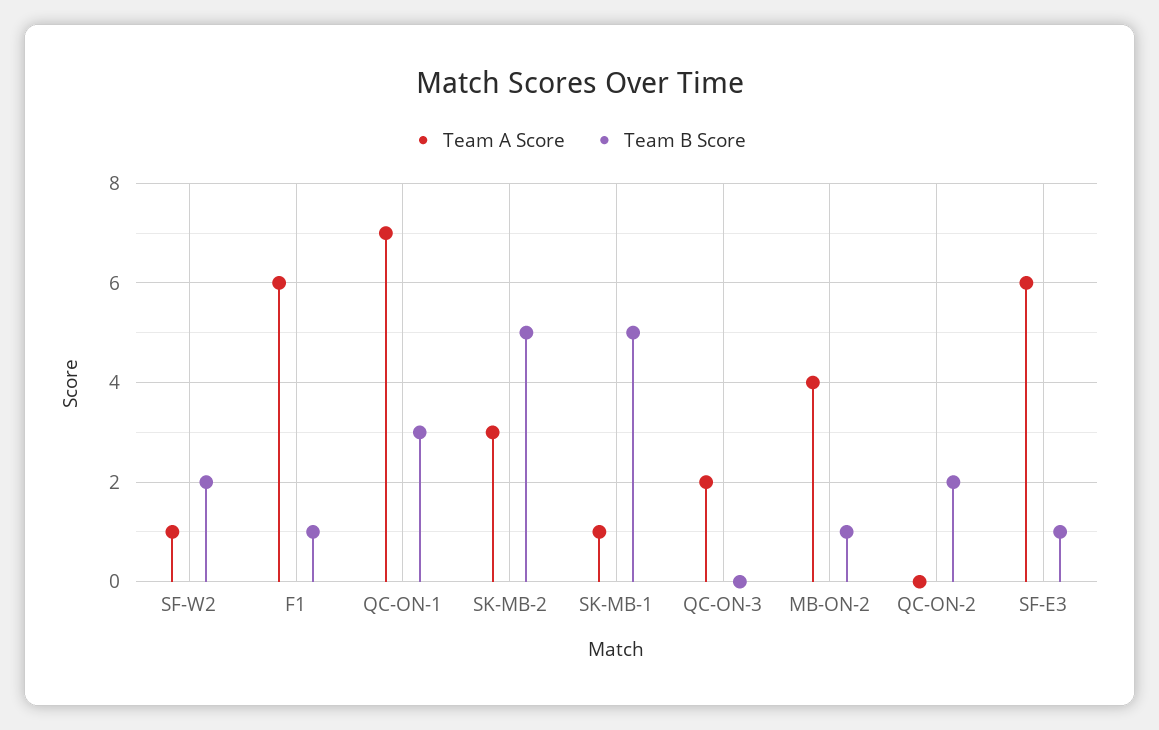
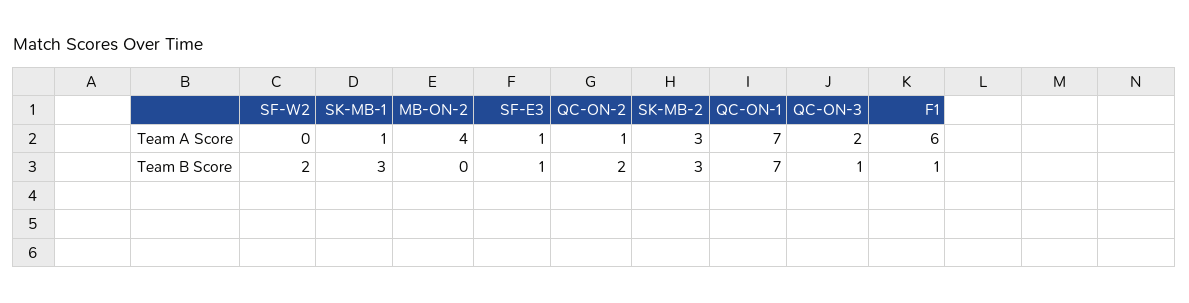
  {
    "Team A Score": {
-     "SF-W2": 1,
+     "SF-W2": 0,
      "F1": 6,
      "QC-ON-1": 7,
      "SK-MB-2": 3,
      "SK-MB-1": 1,
      "QC-ON-3": 2,
      "MB-ON-2": 4,
-     "QC-ON-2": 0,
+     "QC-ON-2": 1,
-     "SF-E3": 6
+     "SF-E3": 1
    },
    "Team B Score": {
      "SF-W2": 2,
      "F1": 1,
-     "QC-ON-1": 3,
+     "QC-ON-1": 7,
-     "SK-MB-2": 5,
+     "SK-MB-2": 3,
-     "SK-MB-1": 5,
+     "SK-MB-1": 3,
-     "QC-ON-3": 0,
+     "QC-ON-3": 1,
-     "MB-ON-2": 1,
+     "MB-ON-2": 0,
      "QC-ON-2": 2,
      "SF-E3": 1
    }
  }

